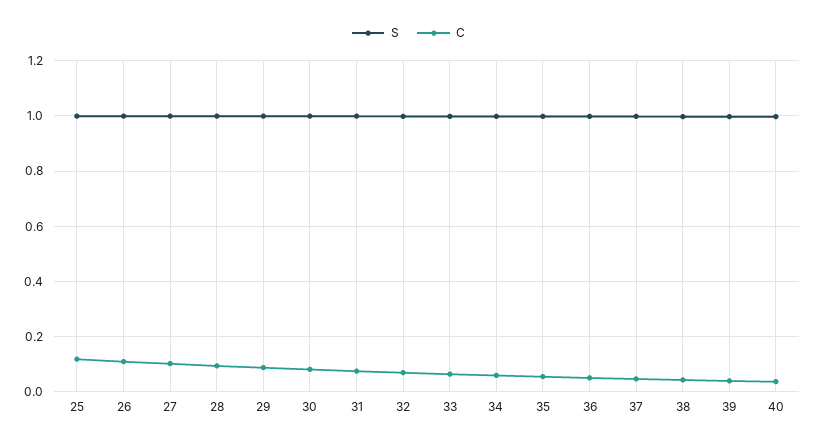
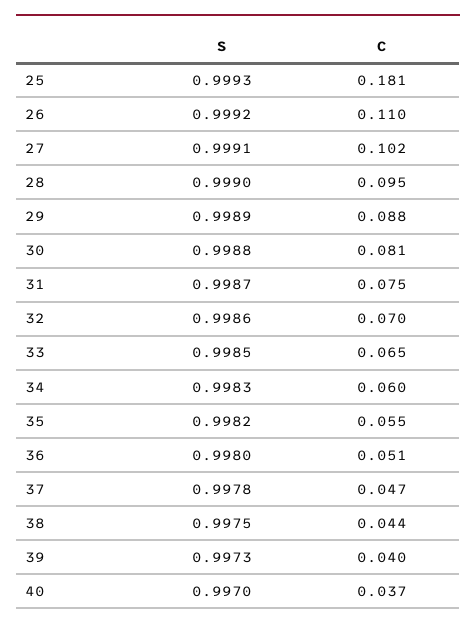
  {
    "S": {
      "25": 0.9993,
      "26": 0.9992,
      "27": 0.9991,
      "28": 0.999,
      "29": 0.9989,
      "30": 0.9988,
      "31": 0.9987,
      "32": 0.9986,
      "33": 0.9985,
      "34": 0.9983,
      "35": 0.9982,
      "36": 0.998,
      "37": 0.9978,
      "38": 0.9975,
      "39": 0.9973,
      "40": 0.997
    },
    "C": {
-     "25": 0.125,
+     "25": 0.181,
      "26": 0.11,
      "27": 0.102,
      "28": 0.095,
      "29": 0.088,
      "30": 0.081,
      "31": 0.075,
      "32": 0.07,
      "33": 0.065,
      "34": 0.06,
      "35": 0.055,
      "36": 0.051,
      "37": 0.047,
      "38": 0.044,
      "39": 0.04,
      "40": 0.037
    }
  }

